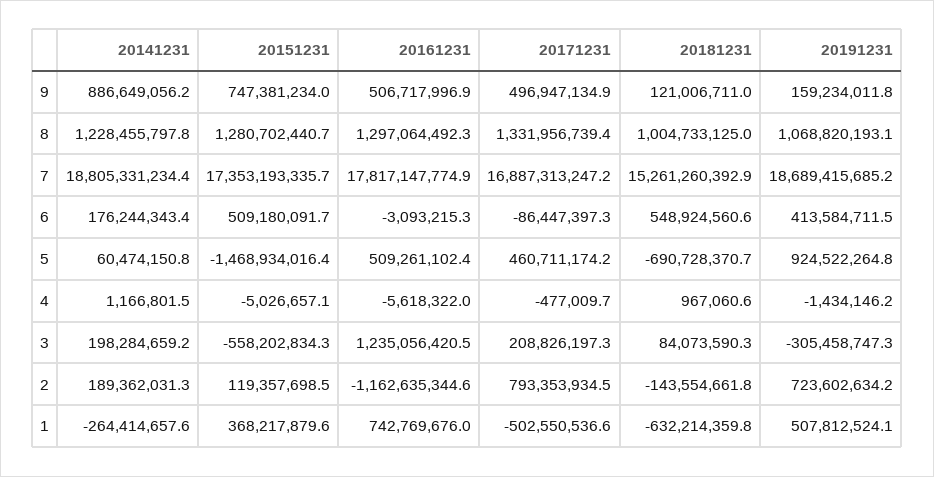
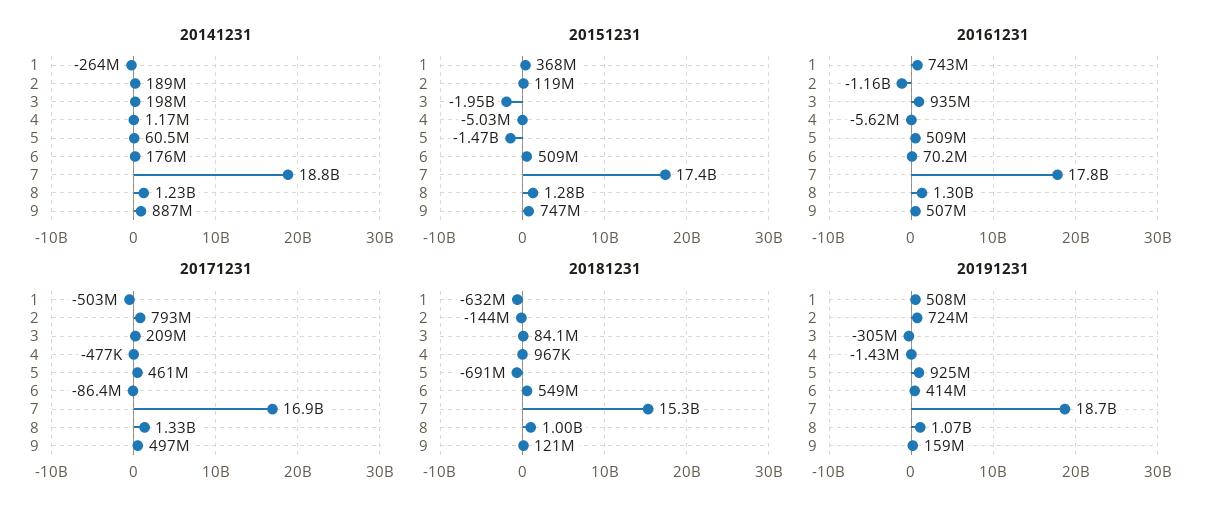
  {
    "20141231": {
      "9": 886649056.2,
      "8": 1228455797.8,
      "7": 18805331234.4,
      "6": 176244343.4,
      "5": 60474150.8,
      "4": 1166801.5,
      "3": 198284659.2,
      "2": 189362031.3,
      "1": -264414657.6
    },
    "20151231": {
      "9": 747381234,
      "8": 1280702440.7,
      "7": 17353193335.7,
      "6": 509180091.7,
      "5": -1468934016.4,
      "4": -5026657.1,
-     "3": -558202834.3,
+     "3": -1950000000,
      "2": 119357698.5,
      "1": 368217879.6
    },
    "20161231": {
      "9": 506717996.9,
      "8": 1297064492.3,
      "7": 17817147774.9,
-     "6": -3093215.3,
+     "6": 70200000,
      "5": 509261102.4,
      "4": -5618322,
-     "3": 1235056420.5,
+     "3": 935000000,
      "2": -1162635344.6,
      "1": 742769676
    },
    "20171231": {
      "9": 496947134.9,
      "8": 1331956739.4,
      "7": 16887313247.2,
      "6": -86447397.3,
      "5": 460711174.2,
      "4": -477009.7,
      "3": 208826197.3,
      "2": 793353934.5,
      "1": -502550536.6
    },
    "20181231": {
      "9": 121006711,
      "8": 1004733125,
      "7": 15261260392.9,
      "6": 548924560.6,
      "5": -690728370.7,
      "4": 967060.6,
      "3": 84073590.3,
      "2": -143554661.8,
      "1": -632214359.8
    },
    "20191231": {
      "9": 159234011.8,
      "8": 1068820193.1,
      "7": 18689415685.2,
      "6": 413584711.5,
      "5": 924522264.8,
      "4": -1434146.2,
      "3": -305458747.3,
      "2": 723602634.2,
      "1": 507812524.1
    }
  }

